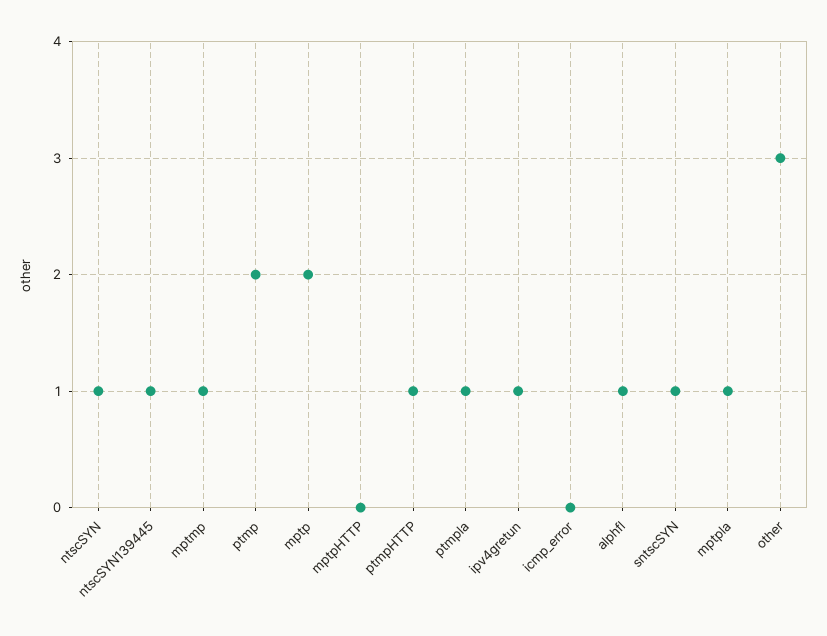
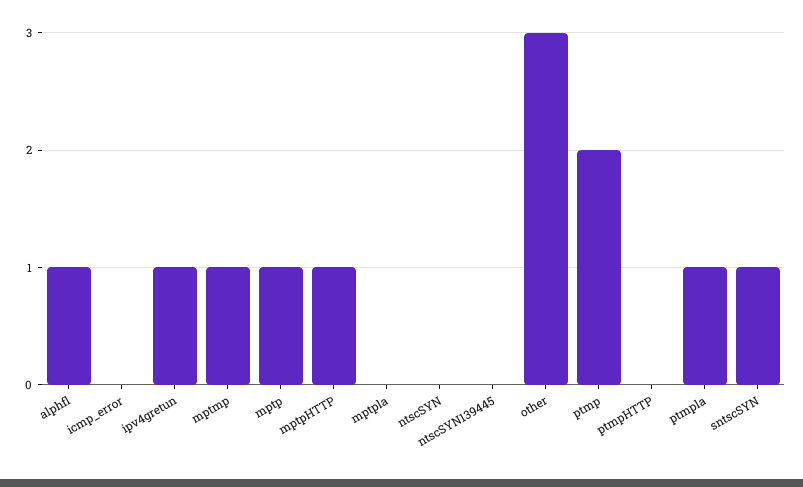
  {
-   "ntscSYN": 1,
+   "ntscSYN": 0,
-   "ntscSYN139445": 1,
+   "ntscSYN139445": 0,
    "mptmp": 1,
    "ptmp": 2,
-   "mptp": 2,
+   "mptp": 1,
-   "mptpHTTP": 0,
+   "mptpHTTP": 1,
-   "ptmpHTTP": 1,
+   "ptmpHTTP": 0,
    "ptmpla": 1,
    "ipv4gretun": 1,
    "icmp_error": 0,
    "alphfl": 1,
    "sntscSYN": 1,
-   "mptpla": 1,
+   "mptpla": 0,
    "other": 3
  }

